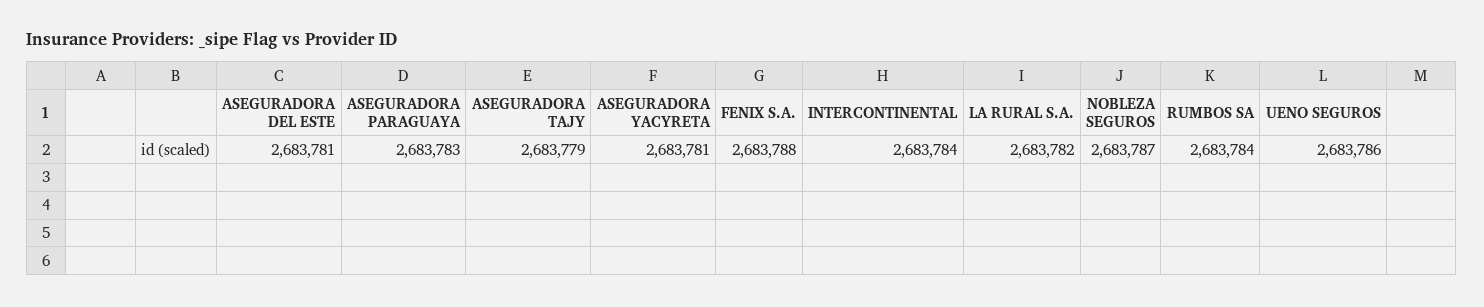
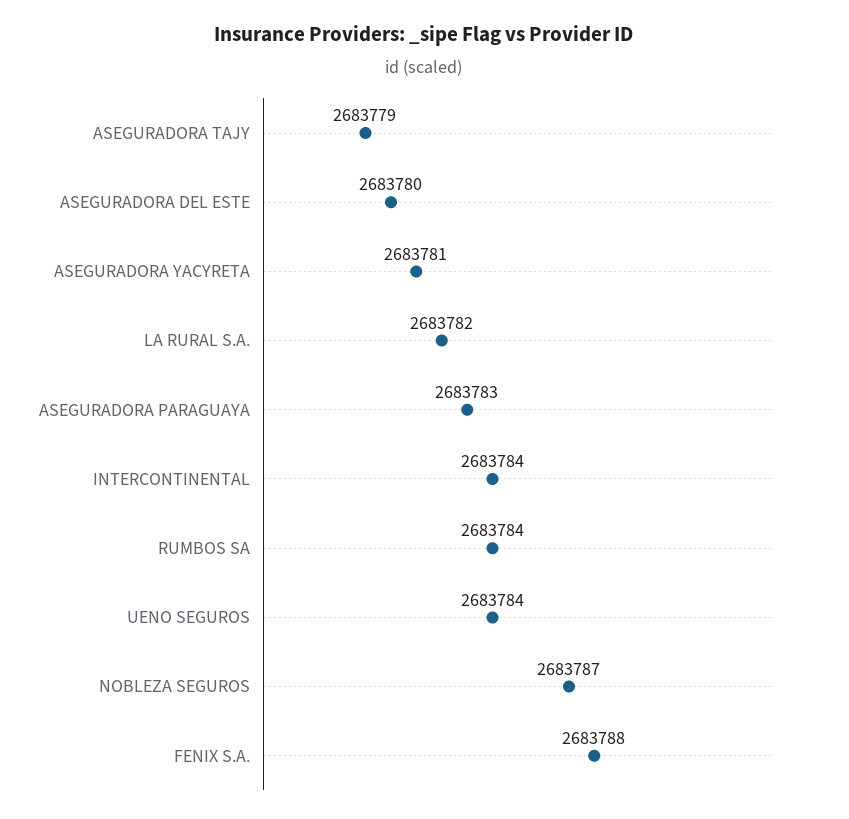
  {
-   "ASEGURADORA DEL ESTE": 2683781,
+   "ASEGURADORA DEL ESTE": 2683780,
    "ASEGURADORA PARAGUAYA": 2683783,
    "ASEGURADORA TAJY": 2683779,
    "ASEGURADORA YACYRETA": 2683781,
    "FENIX S.A.": 2683788,
    "INTERCONTINENTAL": 2683784,
    "LA RURAL S.A.": 2683782,
    "NOBLEZA SEGUROS": 2683787,
    "RUMBOS SA": 2683784,
-   "UENO SEGUROS": 2683786
+   "UENO SEGUROS": 2683784
  }

